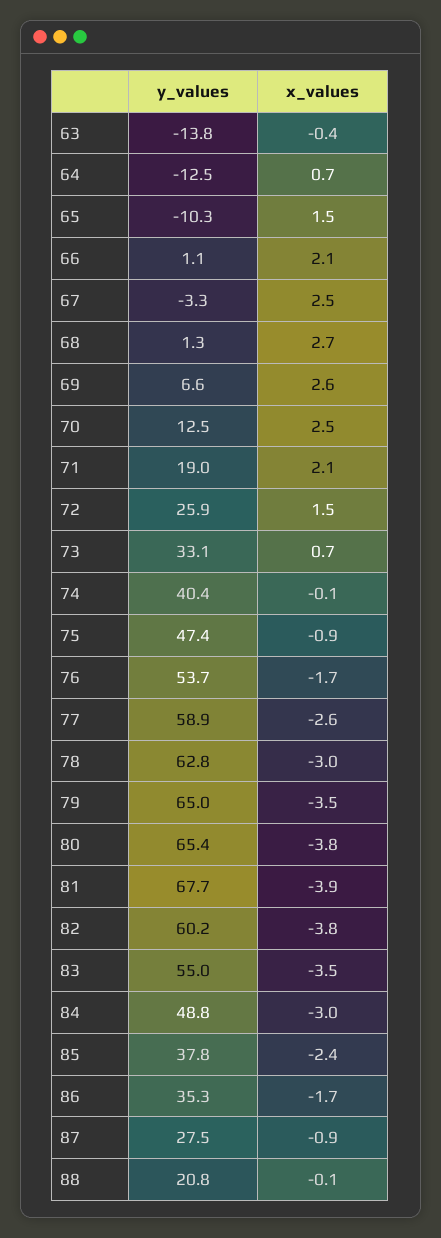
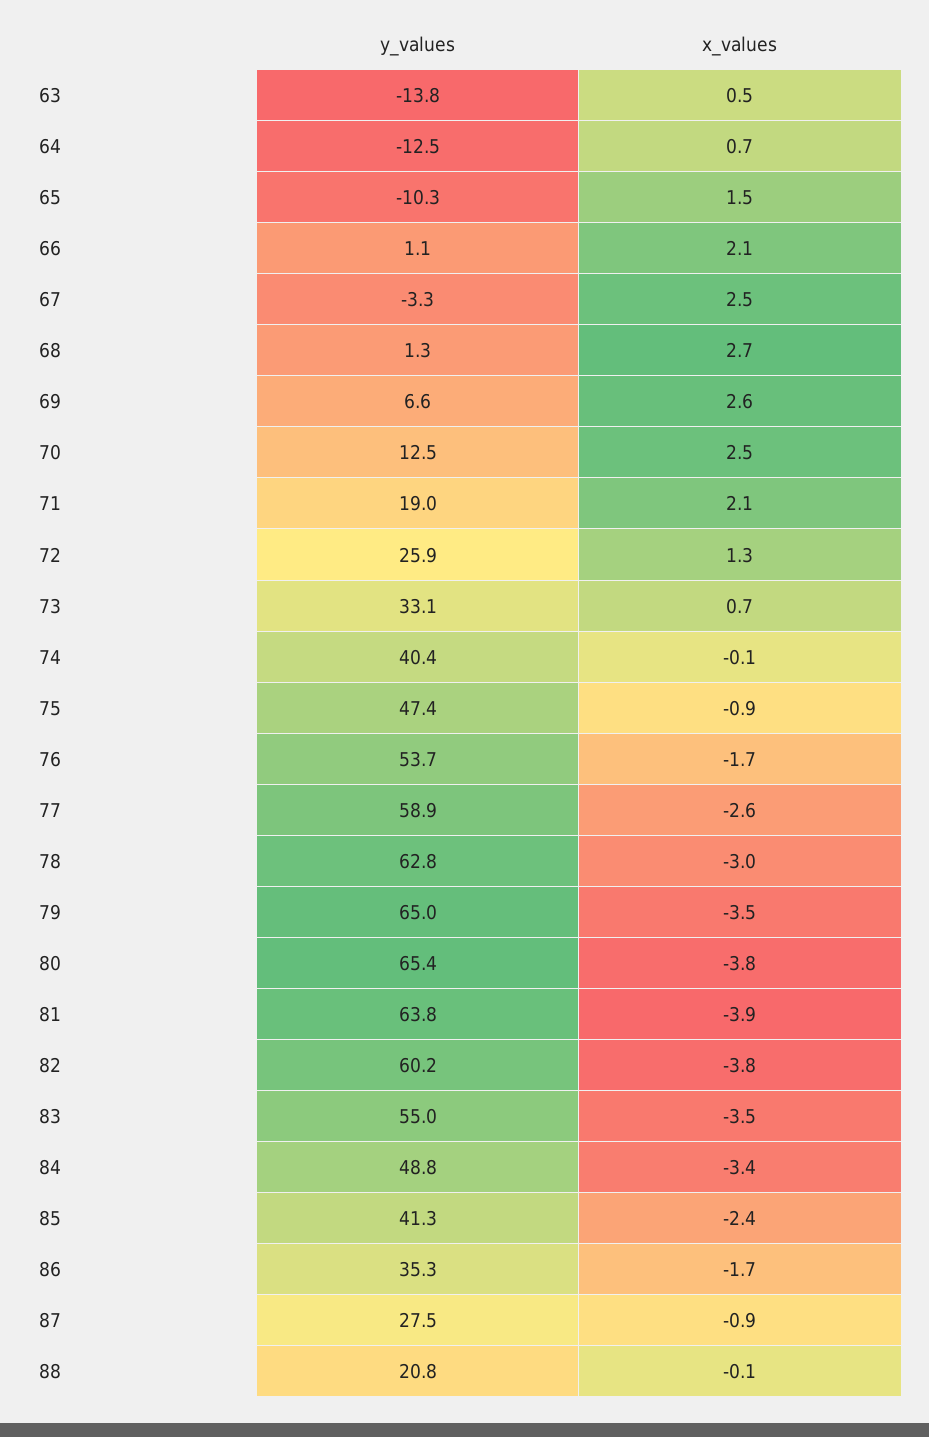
  {
    "y_values": {
      "63": -13.8,
      "64": -12.5,
      "65": -10.3,
      "66": 1.1,
      "67": -3.3,
      "68": 1.3,
      "69": 6.6,
      "70": 12.5,
      "71": 19,
      "72": 25.9,
      "73": 33.1,
      "74": 40.4,
      "75": 47.4,
      "76": 53.7,
      "77": 58.9,
      "78": 62.8,
      "79": 65,
      "80": 65.4,
-     "81": 67.7,
+     "81": 63.8,
      "82": 60.2,
      "83": 55,
      "84": 48.8,
-     "85": 37.8,
+     "85": 41.3,
      "86": 35.3,
      "87": 27.5,
      "88": 20.8
    },
    "x_values": {
-     "63": -0.4,
+     "63": 0.5,
      "64": 0.7,
      "65": 1.5,
      "66": 2.1,
      "67": 2.5,
      "68": 2.7,
      "69": 2.6,
      "70": 2.5,
      "71": 2.1,
-     "72": 1.5,
+     "72": 1.3,
      "73": 0.7,
      "74": -0.1,
      "75": -0.9,
      "76": -1.7,
      "77": -2.6,
      "78": -3,
      "79": -3.5,
      "80": -3.8,
      "81": -3.9,
      "82": -3.8,
      "83": -3.5,
-     "84": -3,
+     "84": -3.4,
      "85": -2.4,
      "86": -1.7,
      "87": -0.9,
      "88": -0.1
    }
  }

